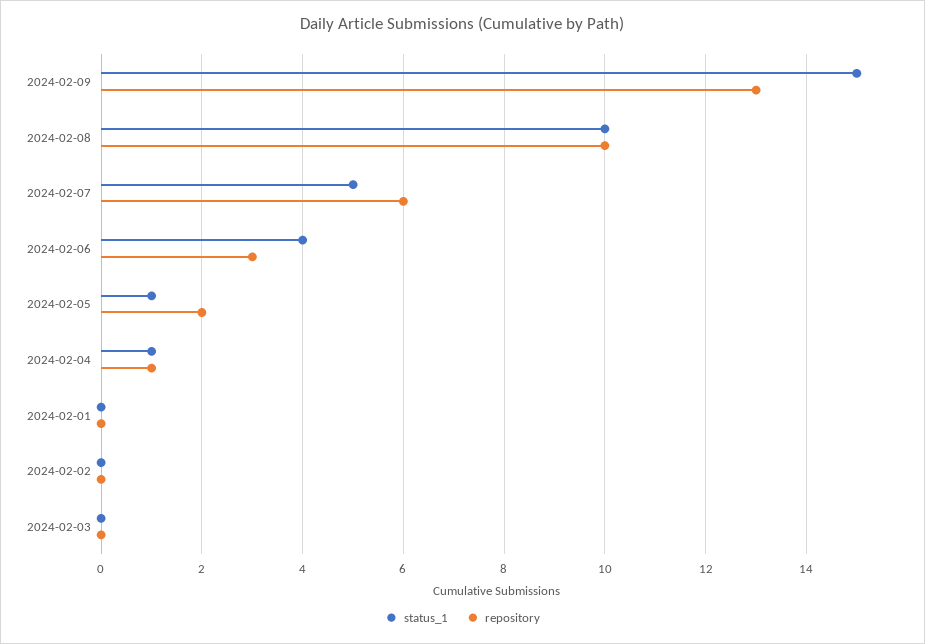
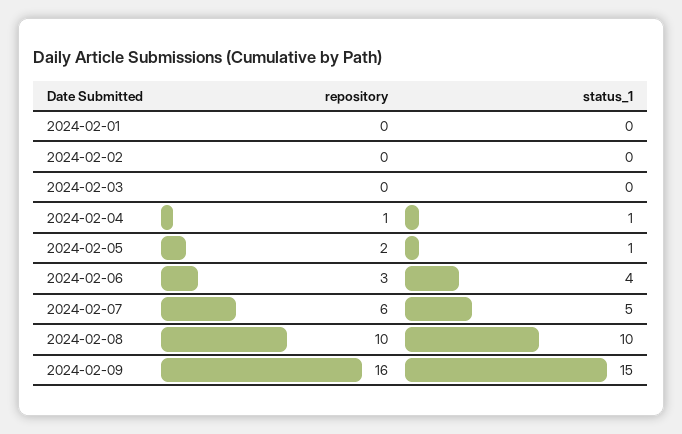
  {
    "status_1": {
      "2024-02-09": 15,
      "2024-02-08": 10,
      "2024-02-07": 5,
      "2024-02-06": 4,
      "2024-02-05": 1,
      "2024-02-04": 1,
      "2024-02-01": 0,
      "2024-02-02": 0,
      "2024-02-03": 0
    },
    "repository": {
-     "2024-02-09": 13,
+     "2024-02-09": 16,
      "2024-02-08": 10,
      "2024-02-07": 6,
      "2024-02-06": 3,
      "2024-02-05": 2,
      "2024-02-04": 1,
      "2024-02-01": 0,
      "2024-02-02": 0,
      "2024-02-03": 0
    }
  }

